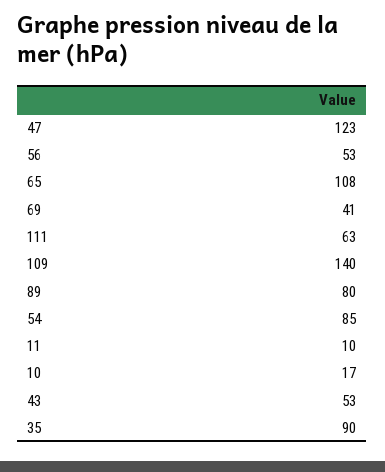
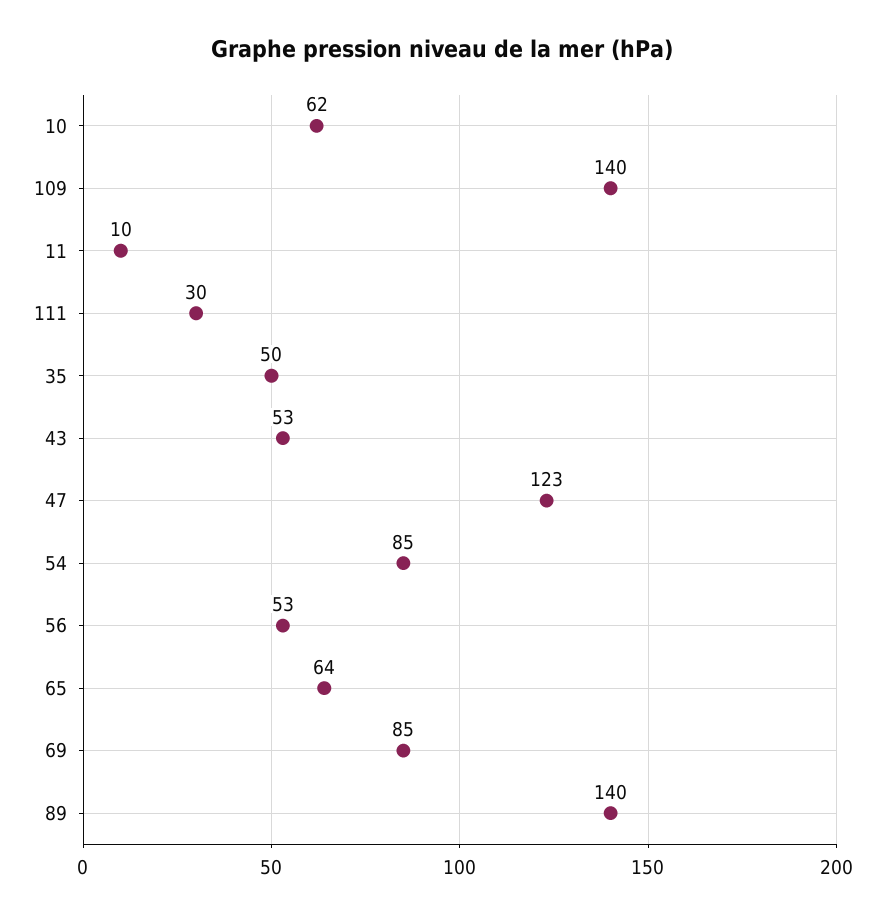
  {
    "47": 123,
    "56": 53,
-   "65": 108,
+   "65": 64,
-   "69": 41,
+   "69": 85,
-   "111": 63,
+   "111": 30,
    "109": 140,
-   "89": 80,
+   "89": 140,
    "54": 85,
    "11": 10,
-   "10": 17,
+   "10": 62,
    "43": 53,
-   "35": 90
+   "35": 50
  }

